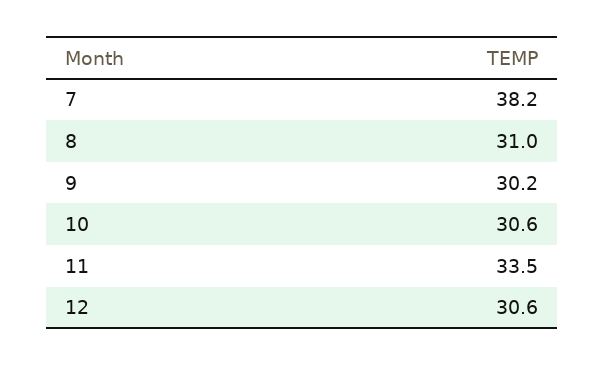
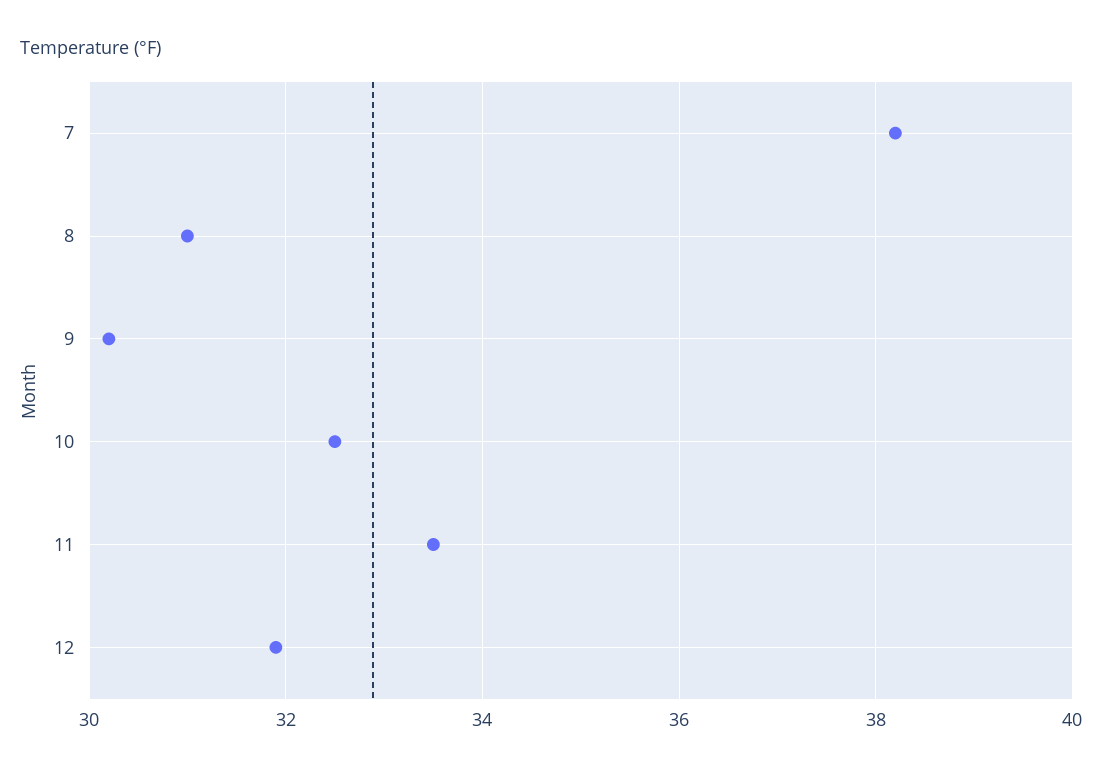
  {
    "7": 38.2,
    "8": 31,
    "9": 30.2,
-   "10": 30.6,
+   "10": 32.5,
    "11": 33.5,
-   "12": 30.6
+   "12": 32
  }

